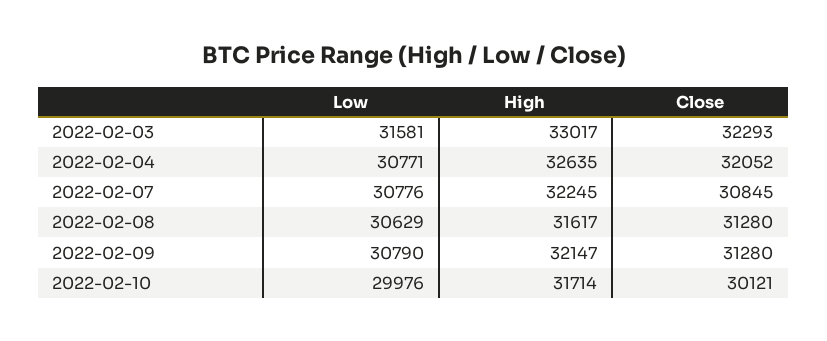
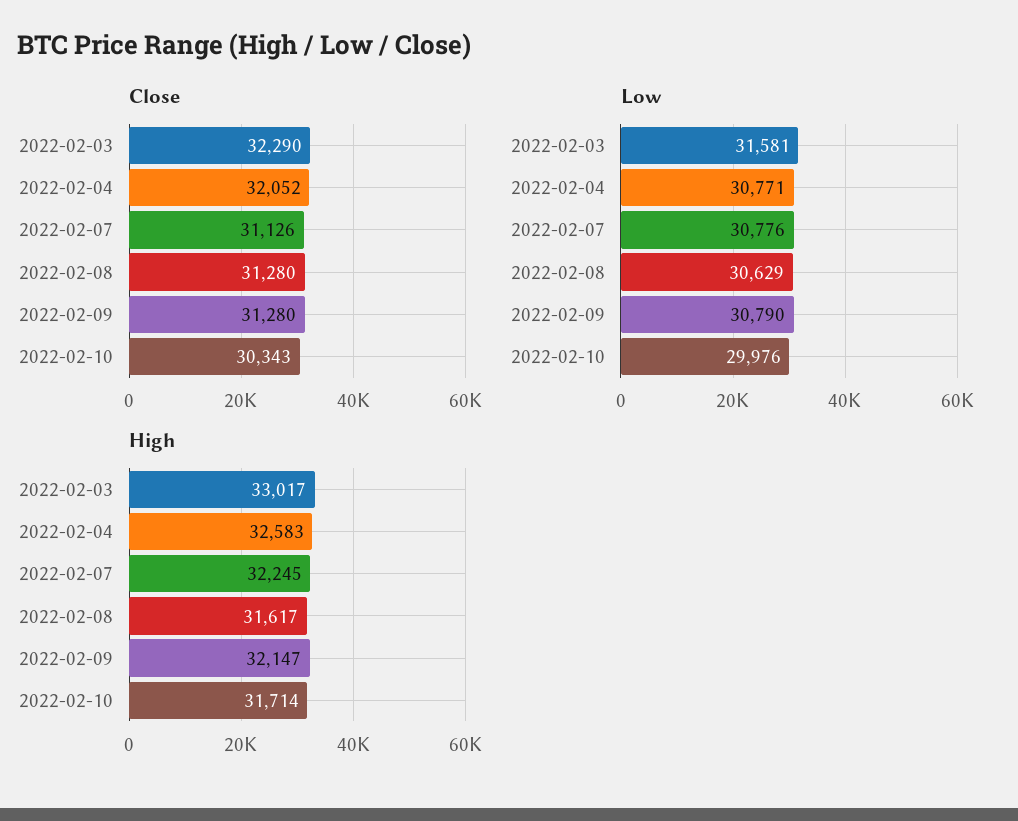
  {
    "Low": {
      "2022-02-03": 31581,
      "2022-02-04": 30771,
      "2022-02-07": 30776,
      "2022-02-08": 30629,
      "2022-02-09": 30790,
      "2022-02-10": 29976
    },
    "High": {
      "2022-02-03": 33017,
-     "2022-02-04": 32635,
+     "2022-02-04": 32583,
      "2022-02-07": 32245,
      "2022-02-08": 31617,
      "2022-02-09": 32147,
      "2022-02-10": 31714
    },
    "Close": {
-     "2022-02-03": 32293,
+     "2022-02-03": 32290,
      "2022-02-04": 32052,
-     "2022-02-07": 30845,
+     "2022-02-07": 31126,
      "2022-02-08": 31280,
      "2022-02-09": 31280,
-     "2022-02-10": 30121
+     "2022-02-10": 30343
    }
  }

